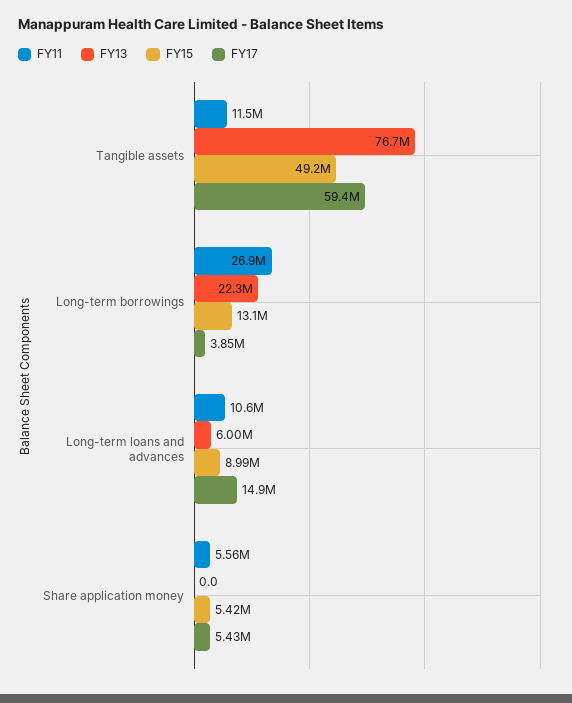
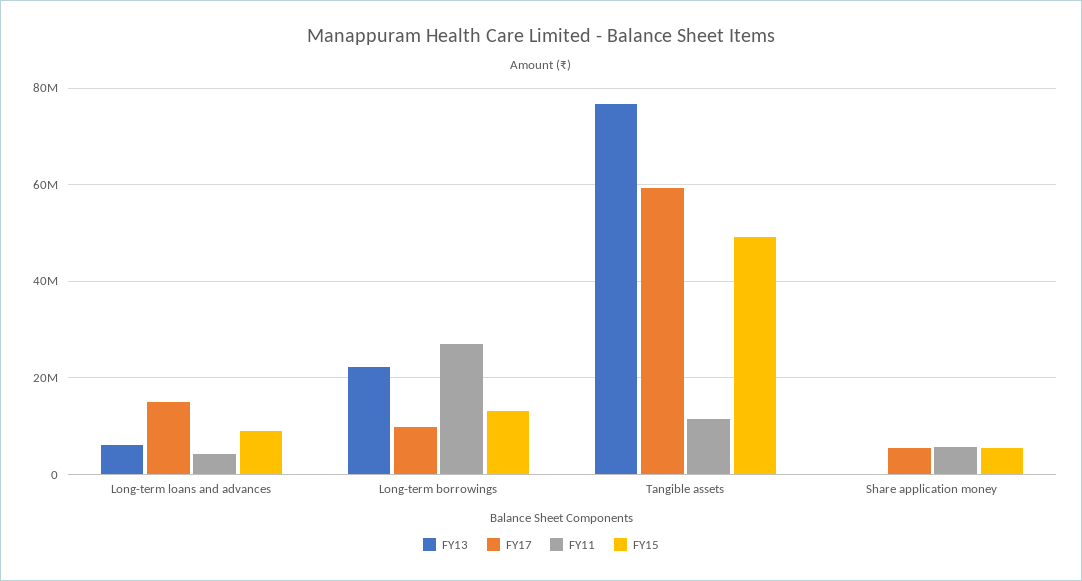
  {
    "FY11": {
      "Tangible assets": 11500000,
      "Long-term borrowings": 26900000,
-     "Long-term loans and advances": 10600000,
+     "Long-term loans and advances": 4000000,
      "Share application money": 5560000
    },
    "FY13": {
      "Tangible assets": 76700000,
      "Long-term borrowings": 22300000,
      "Long-term loans and advances": 6000000,
      "Share application money": 0
    },
    "FY15": {
      "Tangible assets": 49200000,
      "Long-term borrowings": 13100000,
      "Long-term loans and advances": 8990000,
      "Share application money": 5420000
    },
    "FY17": {
      "Tangible assets": 59400000,
-     "Long-term borrowings": 3850000,
+     "Long-term borrowings": 10000000,
      "Long-term loans and advances": 14900000,
      "Share application money": 5430000
    }
  }

